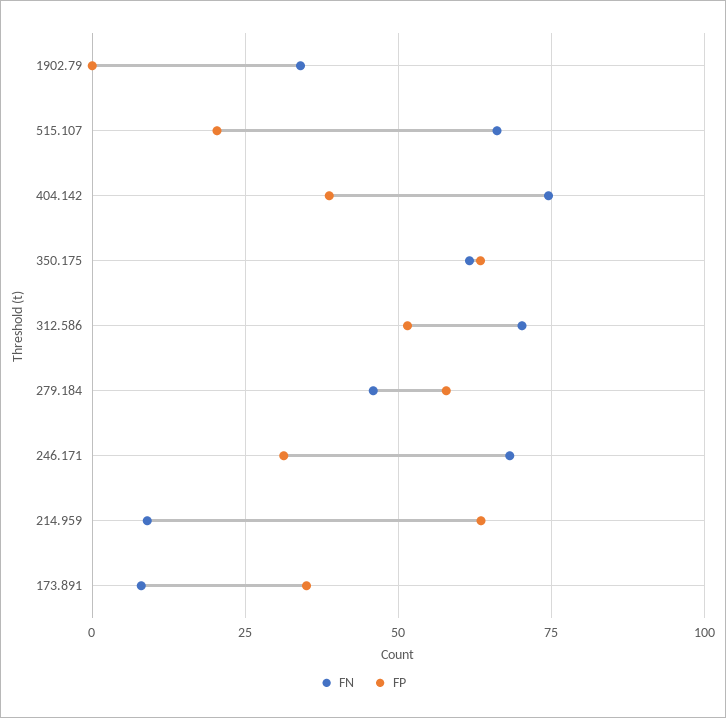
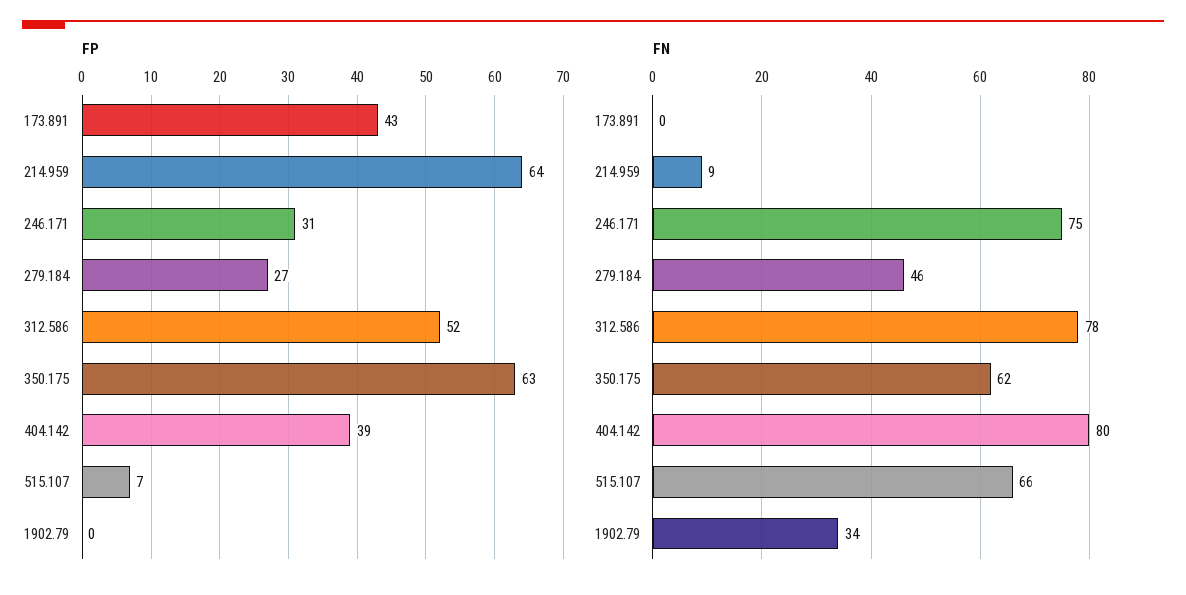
  {
    "FN": {
      "1902.79": 34,
      "515.107": 66,
-     "404.142": 75,
+     "404.142": 80,
      "350.175": 62,
-     "312.586": 70,
+     "312.586": 78,
      "279.184": 46,
-     "246.171": 67.5,
+     "246.171": 75,
      "214.959": 9,
-     "173.891": 7.5
+     "173.891": 0
    },
    "FP": {
      "1902.79": 0,
-     "515.107": 20,
+     "515.107": 7,
      "404.142": 39,
      "350.175": 63,
      "312.586": 52,
-     "279.184": 57.5,
+     "279.184": 27,
      "246.171": 31,
      "214.959": 64,
-     "173.891": 35
+     "173.891": 43
    }
  }

